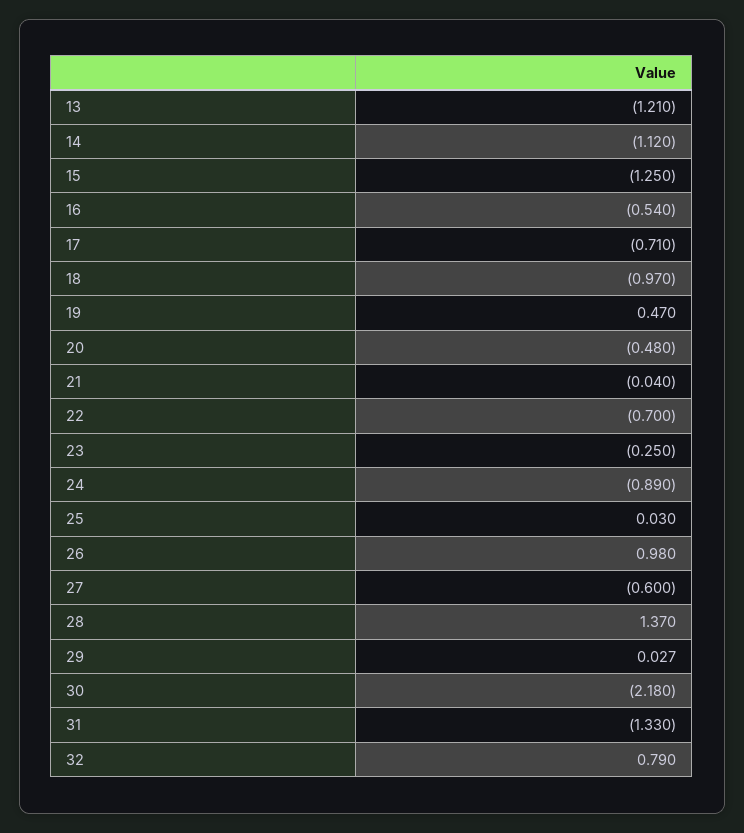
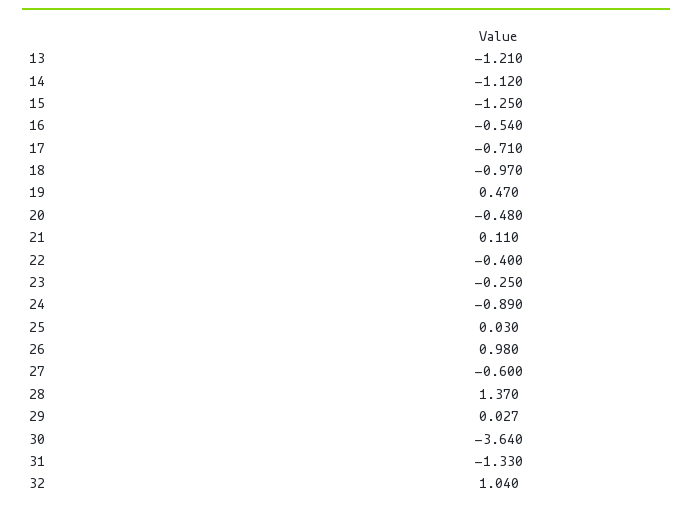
  {
    "13": -1.21,
    "14": -1.12,
    "15": -1.25,
    "16": -0.54,
    "17": -0.71,
    "18": -0.97,
    "19": 0.47,
    "20": -0.48,
-   "21": -0.04,
+   "21": 0.11,
-   "22": -0.7,
+   "22": -0.4,
    "23": -0.25,
    "24": -0.89,
    "25": 0.03,
    "26": 0.98,
    "27": -0.6,
    "28": 1.37,
    "29": 0.027,
-   "30": -2.18,
+   "30": -3.64,
    "31": -1.33,
-   "32": 0.79
+   "32": 1.04
  }

